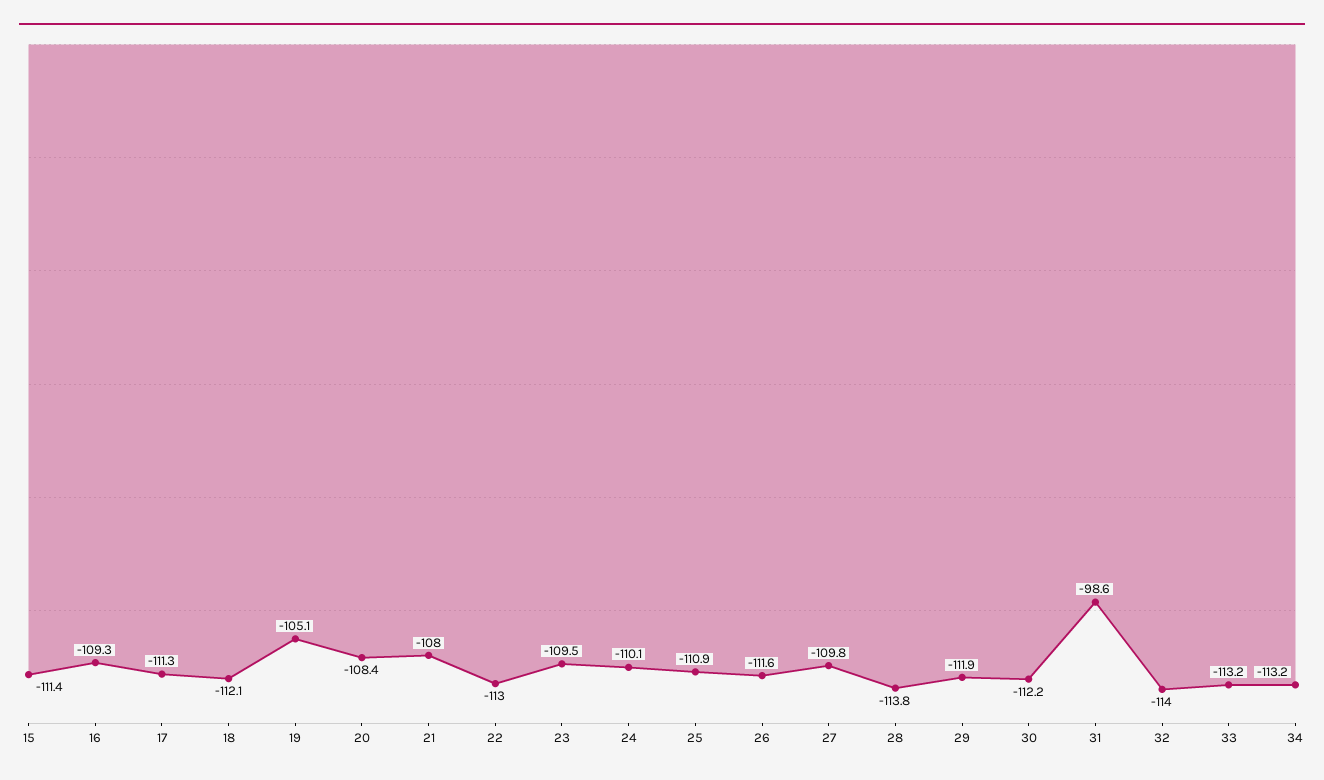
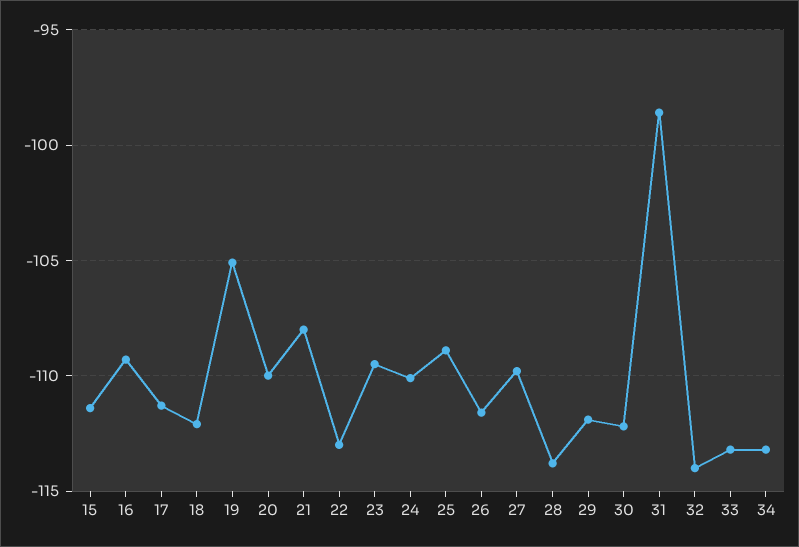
  {
    "15": -111.4,
    "16": -109.3,
    "17": -111.3,
    "18": -112.1,
    "19": -105.1,
-   "20": -108.4,
+   "20": -110,
    "21": -108,
    "22": -113,
    "23": -109.5,
    "24": -110.1,
-   "25": -110.9,
+   "25": -109,
    "26": -111.6,
    "27": -109.8,
    "28": -113.8,
    "29": -111.9,
    "30": -112.2,
    "31": -98.6,
    "32": -114,
    "33": -113.2,
    "34": -113.2
  }

